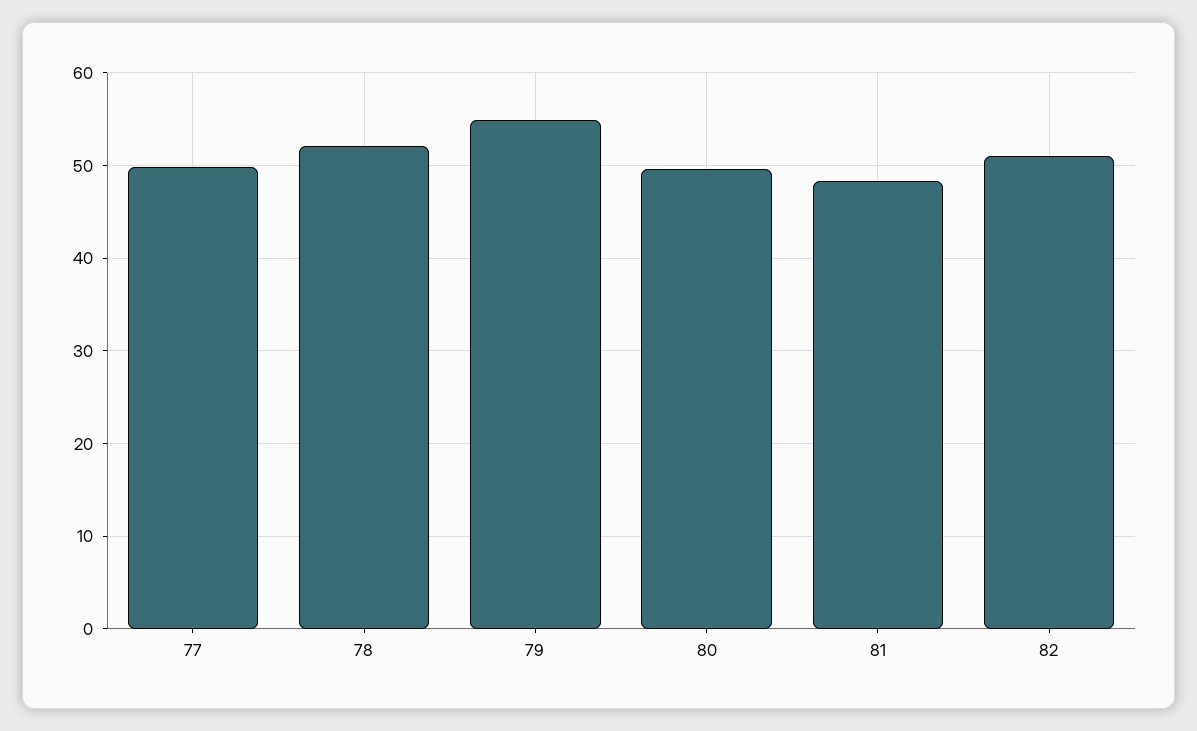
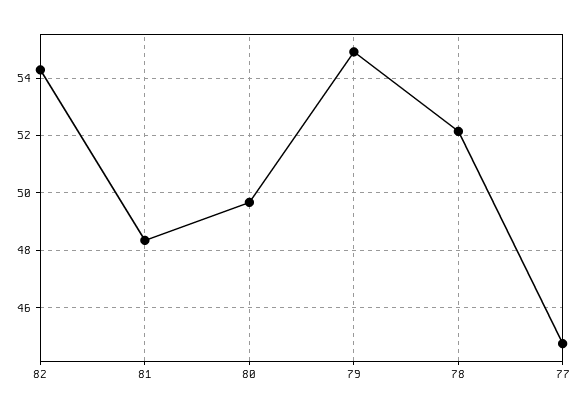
  {
-   "77": 50,
+   "77": 44.75,
    "78": 52.25,
    "79": 55,
    "80": 49.75,
    "81": 48.25,
-   "82": 51
+   "82": 54.25
  }

